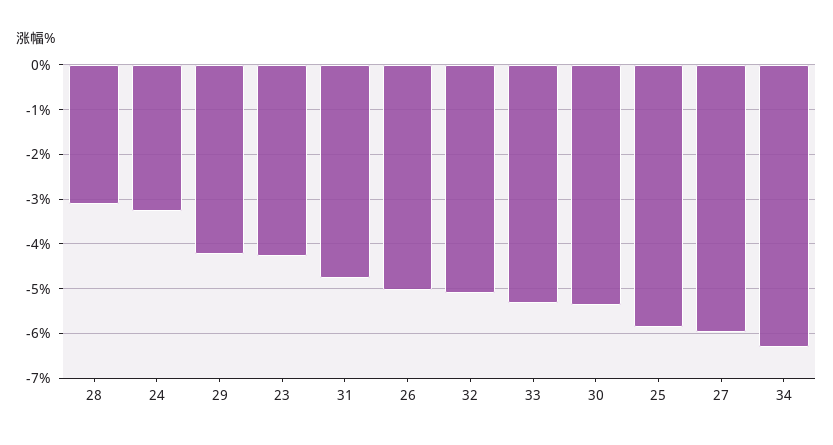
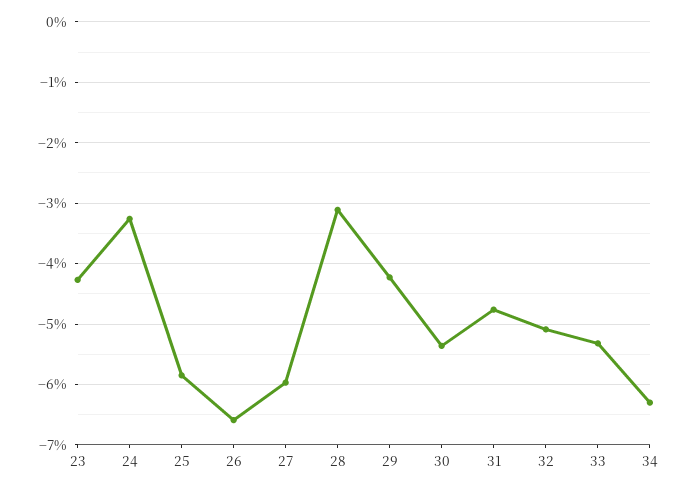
  {
    "28": -3.1,
    "24": -3.3,
    "29": -4.2,
    "23": -4.3,
    "31": -4.8,
-   "26": -5,
+   "26": -6.6,
    "32": -5.1,
    "33": -5.3,
    "30": -5.4,
    "25": -5.9,
    "27": -6,
    "34": -6.3
  }

